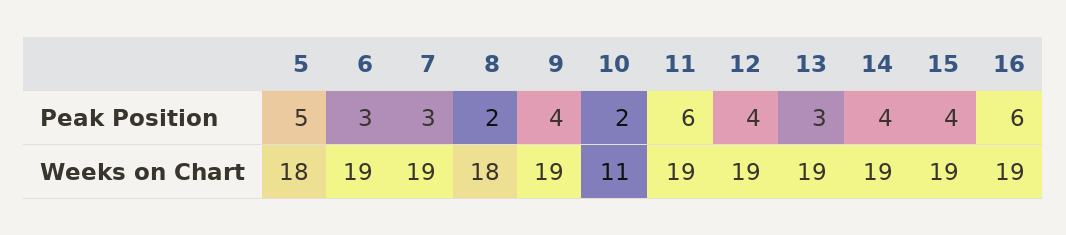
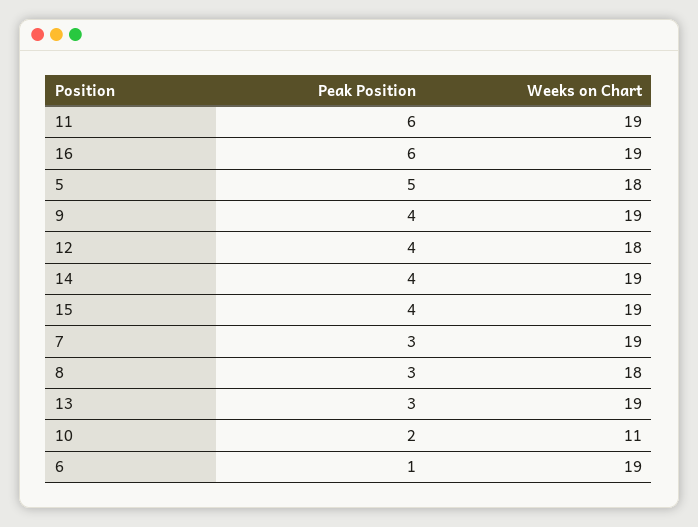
  {
    "5": {
      "Peak Position": 5,
      "Weeks on Chart": 18
    },
    "6": {
-     "Peak Position": 3,
+     "Peak Position": 1,
      "Weeks on Chart": 19
    },
    "7": {
      "Peak Position": 3,
      "Weeks on Chart": 19
    },
    "8": {
-     "Peak Position": 2,
+     "Peak Position": 3,
      "Weeks on Chart": 18
    },
    "9": {
      "Peak Position": 4,
      "Weeks on Chart": 19
    },
    "10": {
      "Peak Position": 2,
      "Weeks on Chart": 11
    },
    "11": {
      "Peak Position": 6,
      "Weeks on Chart": 19
    },
    "12": {
      "Peak Position": 4,
-     "Weeks on Chart": 19
+     "Weeks on Chart": 18
    },
    "13": {
      "Peak Position": 3,
      "Weeks on Chart": 19
    },
    "14": {
      "Peak Position": 4,
      "Weeks on Chart": 19
    },
    "15": {
      "Peak Position": 4,
      "Weeks on Chart": 19
    },
    "16": {
      "Peak Position": 6,
      "Weeks on Chart": 19
    }
  }

